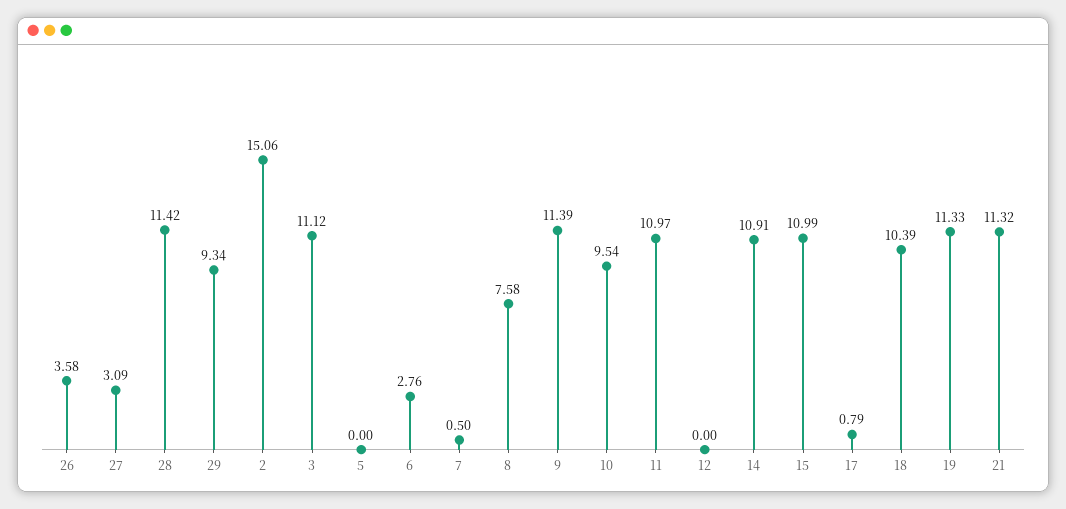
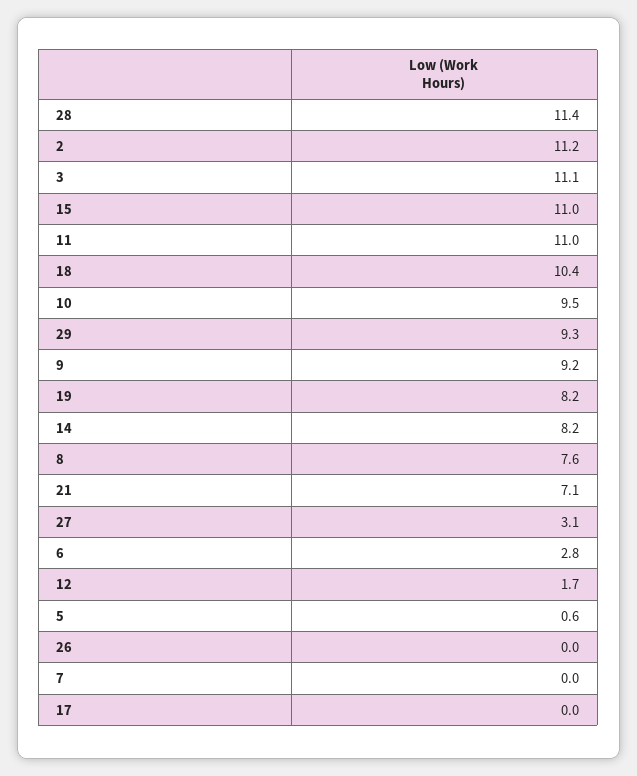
  {
-   "26": 3.58,
+   "26": 0,
    "27": 3.09,
    "28": 11.42,
    "29": 9.34,
-   "2": 15.06,
+   "2": 11.2,
    "3": 11.12,
-   "5": 0,
+   "5": 0.6,
    "6": 2.76,
-   "7": 0.5,
+   "7": 0,
    "8": 7.58,
-   "9": 11.39,
+   "9": 9.2,
    "10": 9.54,
    "11": 10.97,
-   "12": 0,
+   "12": 1.7,
-   "14": 10.91,
+   "14": 8.2,
    "15": 10.99,
-   "17": 0.79,
+   "17": 0,
    "18": 10.39,
-   "19": 11.33,
+   "19": 8.2,
-   "21": 11.32
+   "21": 7.1
  }

